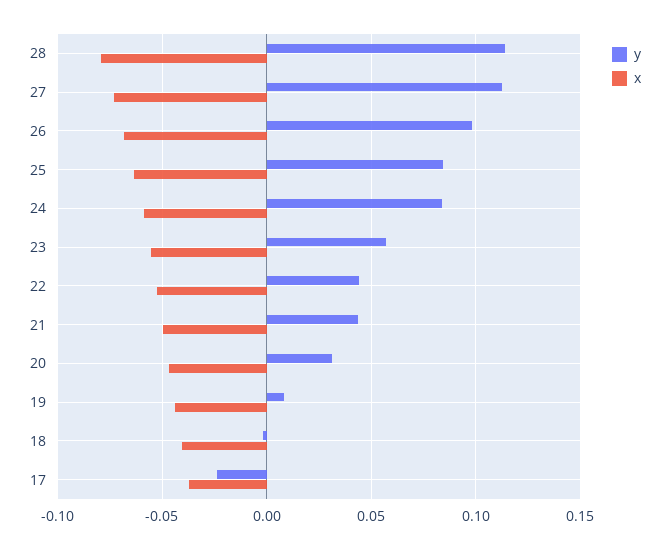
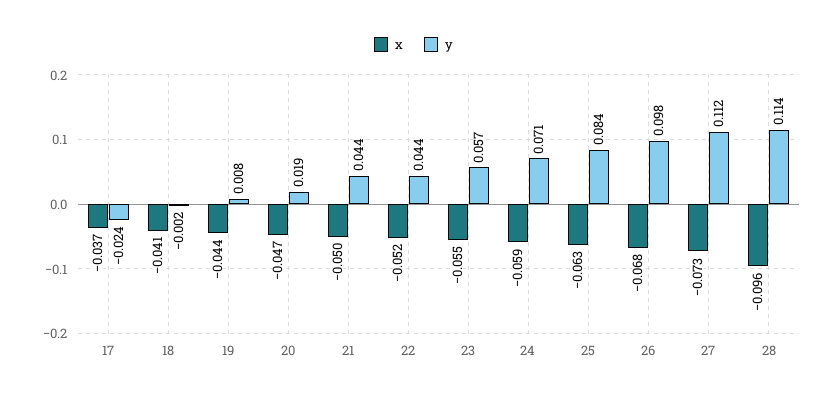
  {
    "y": {
      "28": 0.114,
      "27": 0.112,
      "26": 0.098,
      "25": 0.084,
-     "24": 0.085,
+     "24": 0.071,
      "23": 0.057,
      "22": 0.044,
      "21": 0.044,
-     "20": 0.03,
+     "20": 0.019,
      "19": 0.008,
      "18": -0.002,
      "17": -0.024
    },
    "x": {
-     "28": -0.08,
+     "28": -0.096,
      "27": -0.073,
      "26": -0.068,
      "25": -0.063,
      "24": -0.059,
      "23": -0.055,
      "22": -0.052,
      "21": -0.05,
      "20": -0.047,
      "19": -0.044,
      "18": -0.041,
      "17": -0.037
    }
  }

